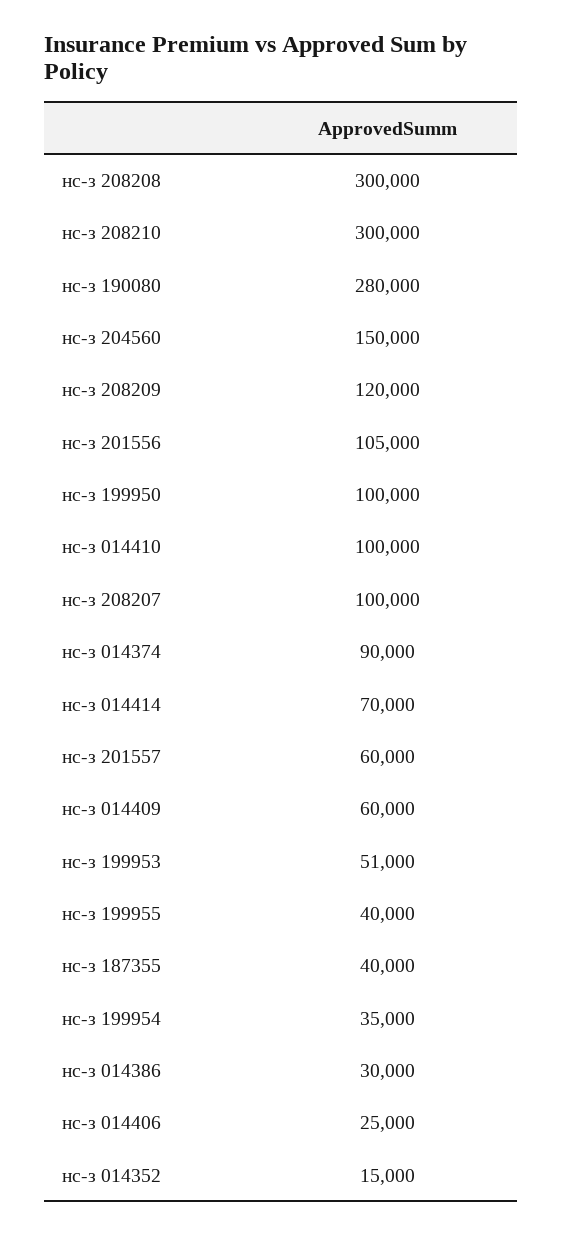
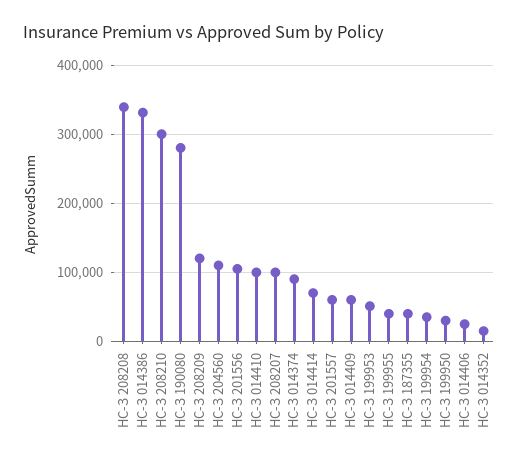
  {
-   "нс-з 208208": 300000,
+   "нс-з 208208": 340000,
    "нс-з 208210": 300000,
    "нс-з 190080": 280000,
-   "нс-з 204560": 150000,
+   "нс-з 204560": 110000,
    "нс-з 208209": 120000,
    "нс-з 201556": 105000,
-   "нс-з 199950": 100000,
+   "нс-з 199950": 30000,
    "нс-з 014410": 100000,
    "нс-з 208207": 100000,
    "нс-з 014374": 90000,
    "нс-з 014414": 70000,
    "нс-з 201557": 60000,
    "нс-з 014409": 60000,
    "нс-з 199953": 51000,
    "нс-з 199955": 40000,
    "нс-з 187355": 40000,
    "нс-з 199954": 35000,
-   "нс-з 014386": 30000,
+   "нс-з 014386": 330000,
    "нс-з 014406": 25000,
    "нс-з 014352": 15000
  }

